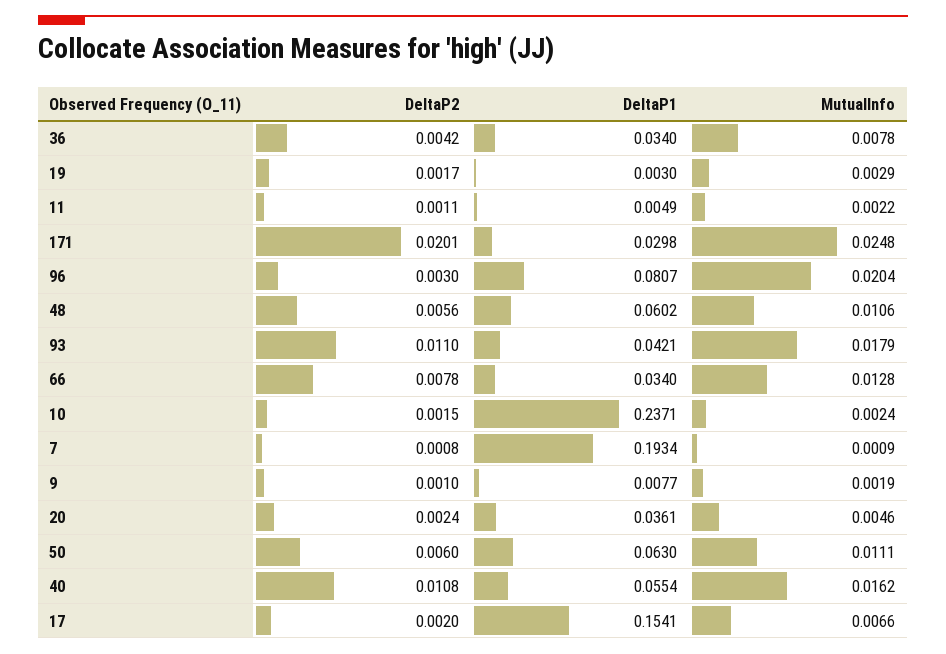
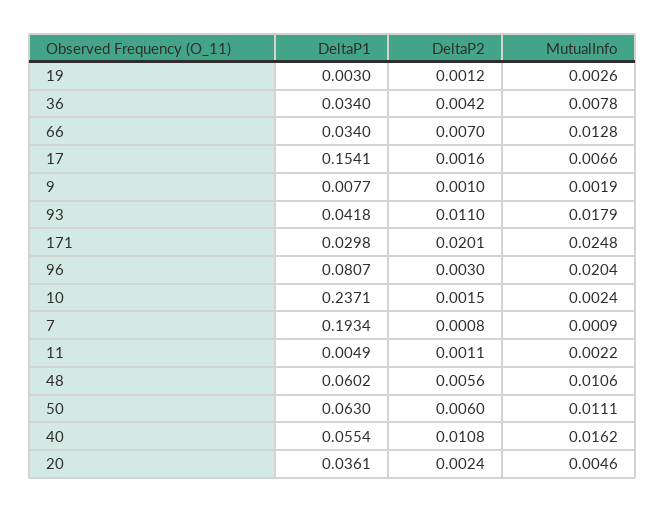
  {
    "DeltaP2": {
      "36": 0.0042,
-     "19": 0.0017,
+     "19": 0.0012,
      "11": 0.0011,
      "171": 0.0201,
      "96": 0.003,
      "48": 0.0056,
      "93": 0.011,
-     "66": 0.0078,
+     "66": 0.007,
      "10": 0.0015,
      "7": 0.0008,
      "9": 0.001,
      "20": 0.0024,
      "50": 0.006,
      "40": 0.0108,
-     "17": 0.002
+     "17": 0.0016
    },
    "DeltaP1": {
      "36": 0.034,
      "19": 0.003,
      "11": 0.0049,
      "171": 0.0298,
      "96": 0.0807,
      "48": 0.0602,
-     "93": 0.0421,
+     "93": 0.0418,
      "66": 0.034,
      "10": 0.2371,
      "7": 0.1934,
      "9": 0.0077,
      "20": 0.0361,
      "50": 0.063,
      "40": 0.0554,
      "17": 0.1541
    },
    "MutualInfo": {
      "36": 0.0078,
-     "19": 0.0029,
+     "19": 0.0026,
      "11": 0.0022,
      "171": 0.0248,
      "96": 0.0204,
      "48": 0.0106,
      "93": 0.0179,
      "66": 0.0128,
      "10": 0.0024,
      "7": 0.0009,
      "9": 0.0019,
      "20": 0.0046,
      "50": 0.0111,
      "40": 0.0162,
      "17": 0.0066
    }
  }

